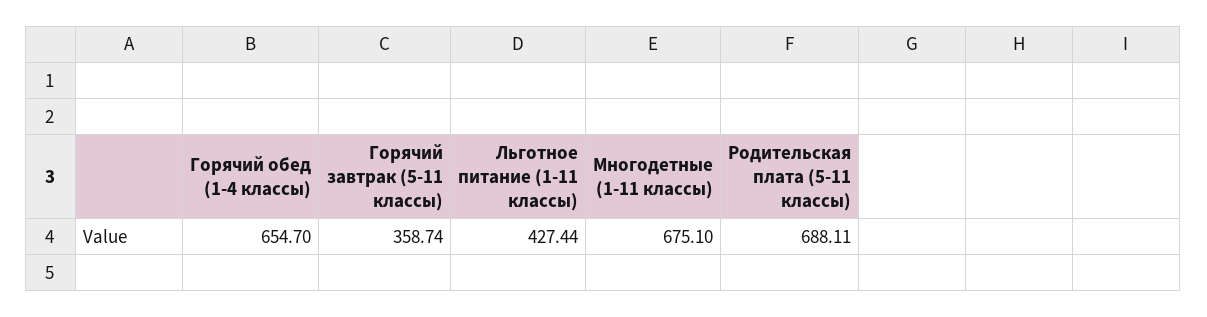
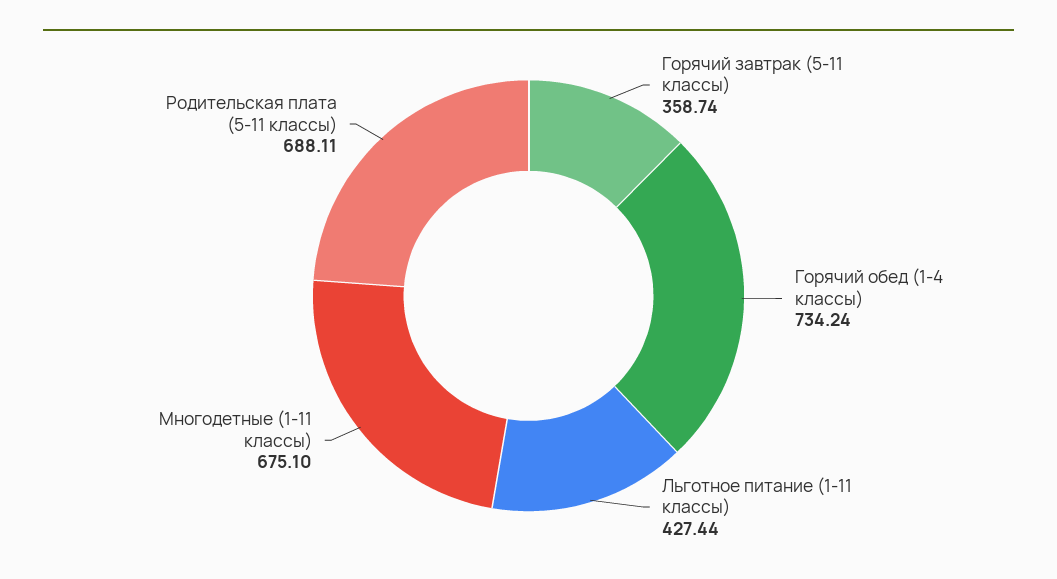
  {
-   "Горячий обед (1-4 классы)": 654.7,
+   "Горячий обед (1-4 классы)": 734.24,
    "Горячий завтрак (5-11 классы)": 358.74,
    "Льготное питание (1-11 классы)": 427.44,
    "Многодетные (1-11 классы)": 675.1,
    "Родительская плата (5-11 классы)": 688.11
  }

